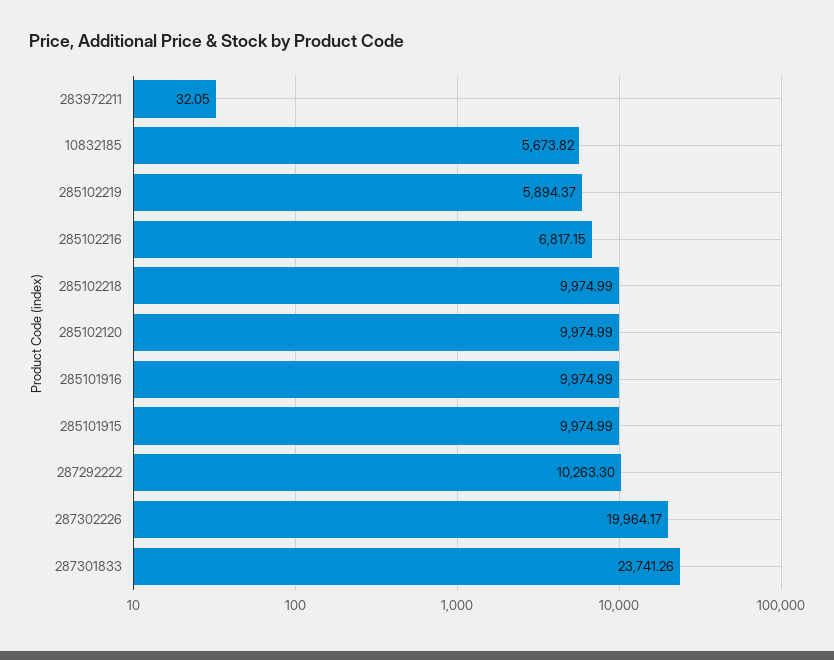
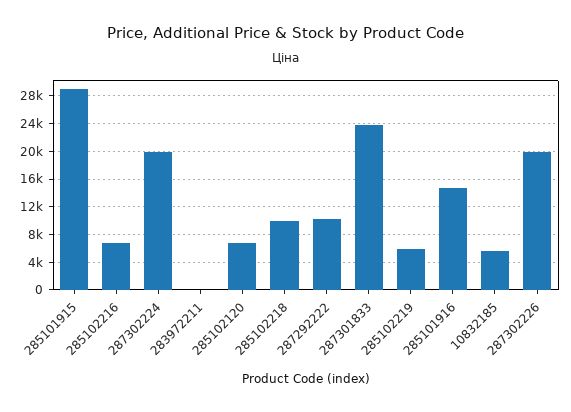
  {
    "283972211": 32.05,
    "10832185": 5673.82,
    "285102219": 5894.37,
    "285102216": 6817.15,
    "285102218": 9974.99,
-   "285102120": 9974.99,
+   "285102120": 7000,
-   "285101916": 9974.99,
+   "285101916": 15000,
-   "285101915": 9974.99,
+   "285101915": 29000,
    "287292222": 10263.3,
    "287302226": 19964.17,
-   "287301833": 23741.26
+   "287301833": 23741.26,
+   "287302224": 20000
  }

